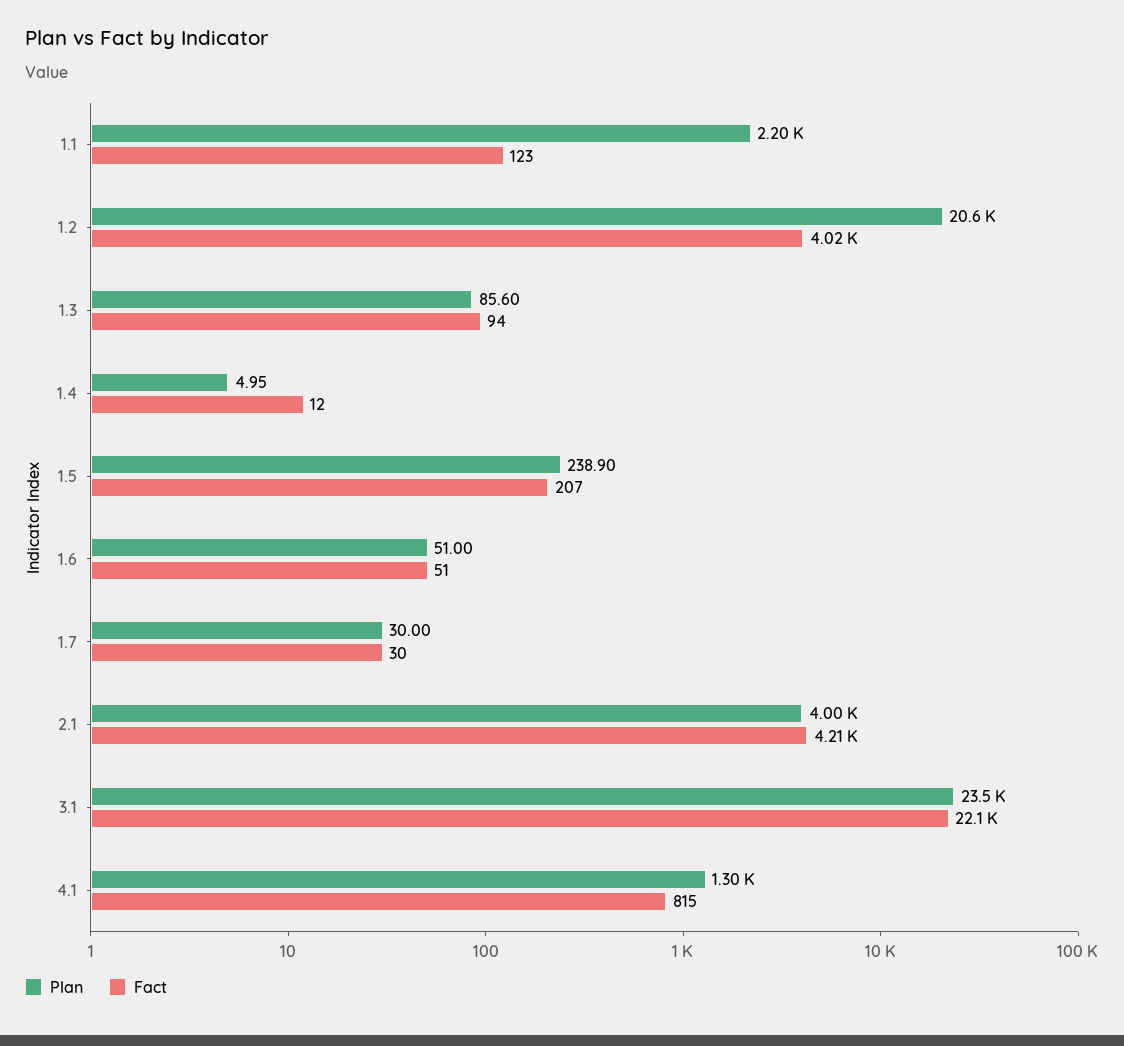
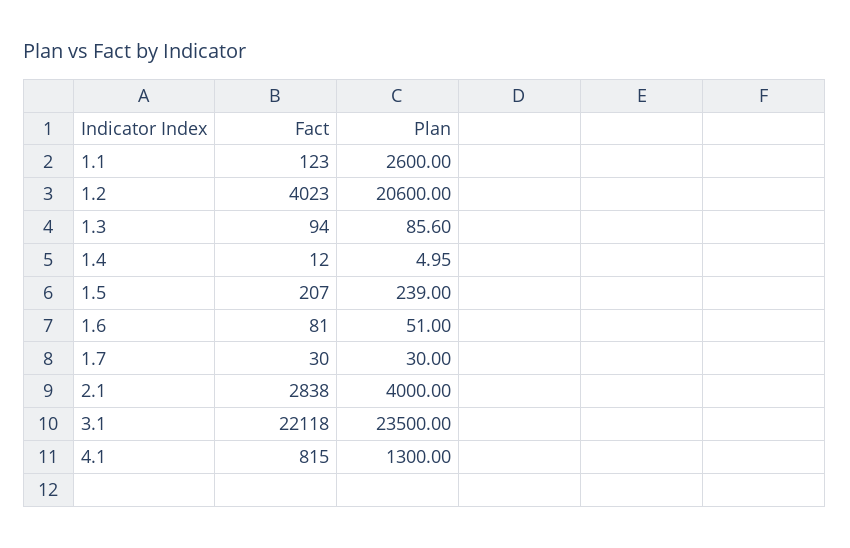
  {
    "Plan": {
-     "1.1": 2200,
+     "1.1": 2600,
      "1.2": 20600,
      "1.3": 85.6,
      "1.4": 4.95,
-     "1.5": 238.9,
+     "1.5": 239,
      "1.6": 51,
      "1.7": 30,
      "2.1": 4000,
      "3.1": 23500,
      "4.1": 1300
    },
    "Fact": {
      "1.1": 123,
      "1.2": 4023,
      "1.3": 94,
      "1.4": 12,
      "1.5": 207,
-     "1.6": 51,
+     "1.6": 81,
      "1.7": 30,
-     "2.1": 4210,
+     "2.1": 2838,
      "3.1": 22118,
      "4.1": 815
    }
  }

